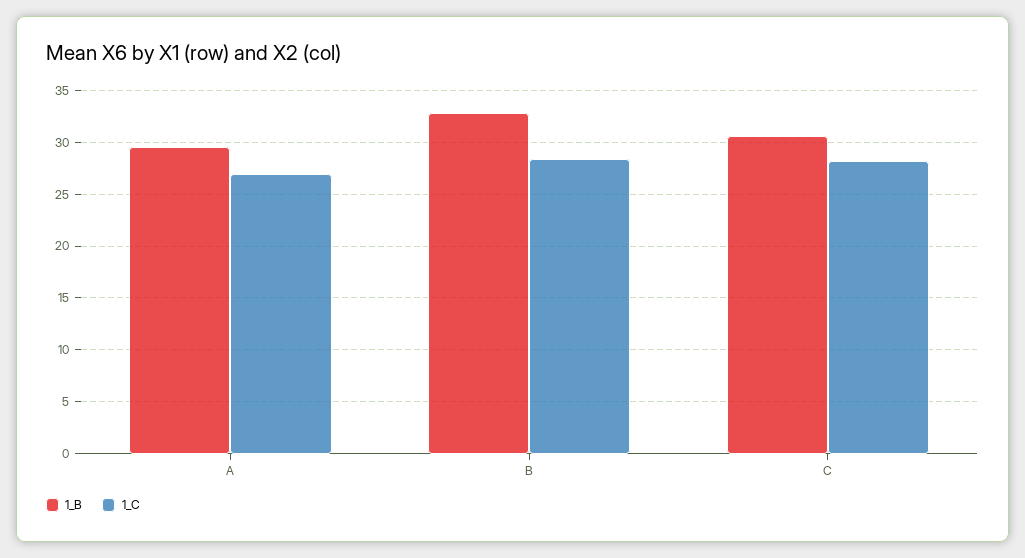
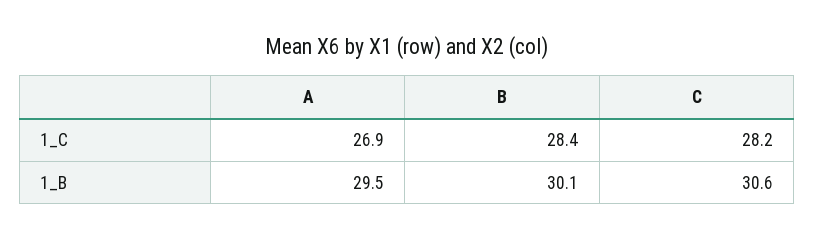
  {
    "1_B": {
      "A": 29.5,
-     "B": 33,
+     "B": 30.1,
      "C": 30.6
    },
    "1_C": {
      "A": 26.9,
      "B": 28.4,
      "C": 28.2
    }
  }

